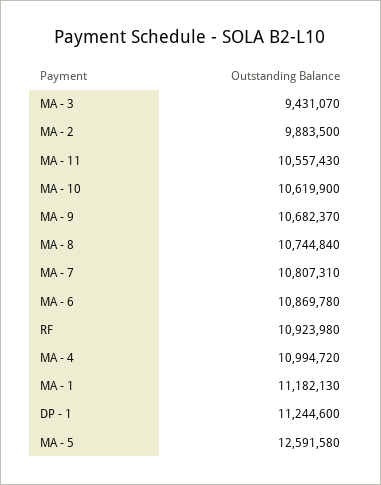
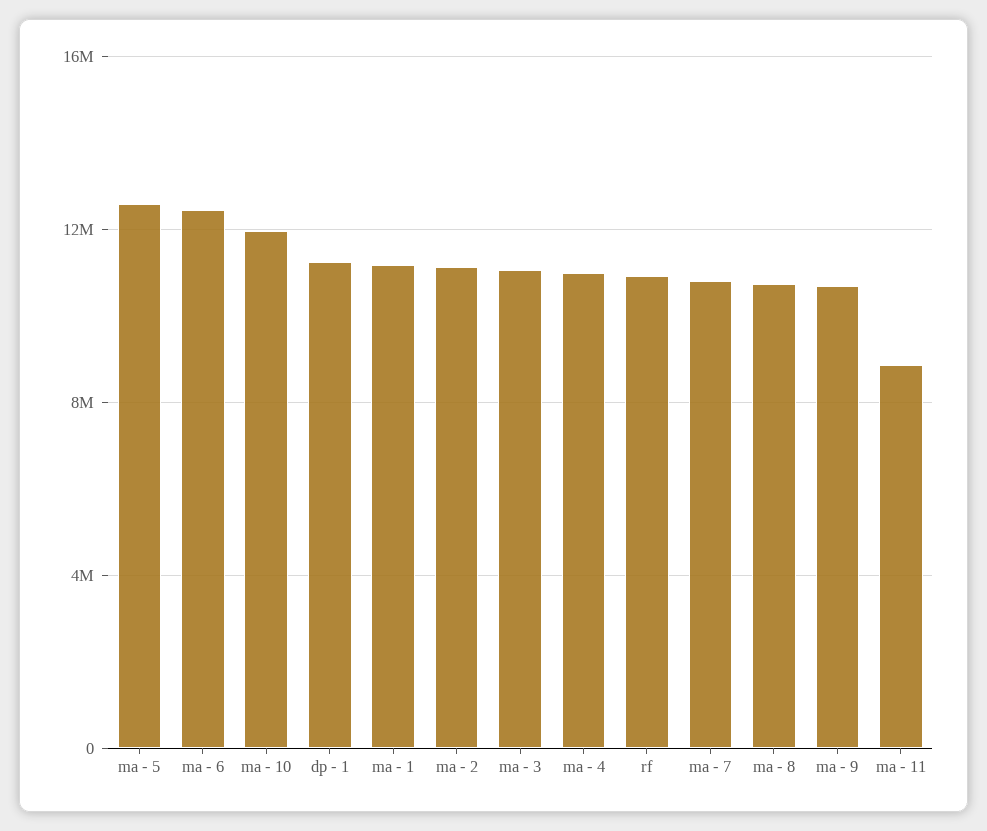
  {
-   "MA - 3": 9431070,
+   "MA - 3": 11000000,
-   "MA - 2": 9883500,
+   "MA - 2": 11000000,
-   "MA - 11": 10557430,
+   "MA - 11": 9000000,
-   "MA - 10": 10619900,
+   "MA - 10": 12000000,
    "MA - 9": 10682370,
    "MA - 8": 10744840,
    "MA - 7": 10807310,
-   "MA - 6": 10869780,
+   "MA - 6": 12500000,
    "RF": 10923980,
    "MA - 4": 10994720,
    "MA - 1": 11182130,
    "DP - 1": 11244600,
    "MA - 5": 12591580
  }

